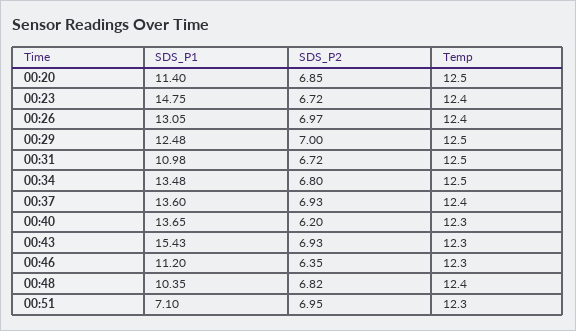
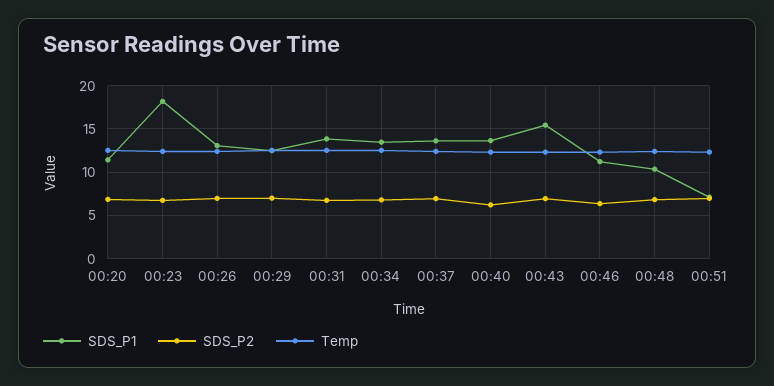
  {
    "SDS_P1": {
      "00:20": 11.4,
-     "00:23": 14.75,
+     "00:23": 18,
      "00:26": 13.05,
      "00:29": 12.48,
-     "00:31": 10.98,
+     "00:31": 14,
      "00:34": 13.48,
      "00:37": 13.6,
      "00:40": 13.65,
      "00:43": 15.43,
      "00:46": 11.2,
      "00:48": 10.35,
      "00:51": 7.1
    },
    "SDS_P2": {
      "00:20": 6.85,
      "00:23": 6.72,
      "00:26": 6.97,
      "00:29": 7,
      "00:31": 6.72,
      "00:34": 6.8,
      "00:37": 6.93,
      "00:40": 6.2,
      "00:43": 6.93,
      "00:46": 6.35,
      "00:48": 6.82,
      "00:51": 6.95
    },
    "Temp": {
      "00:20": 12.5,
      "00:23": 12.4,
      "00:26": 12.4,
      "00:29": 12.5,
      "00:31": 12.5,
      "00:34": 12.5,
      "00:37": 12.4,
      "00:40": 12.3,
      "00:43": 12.3,
      "00:46": 12.3,
      "00:48": 12.4,
      "00:51": 12.3
    }
  }

